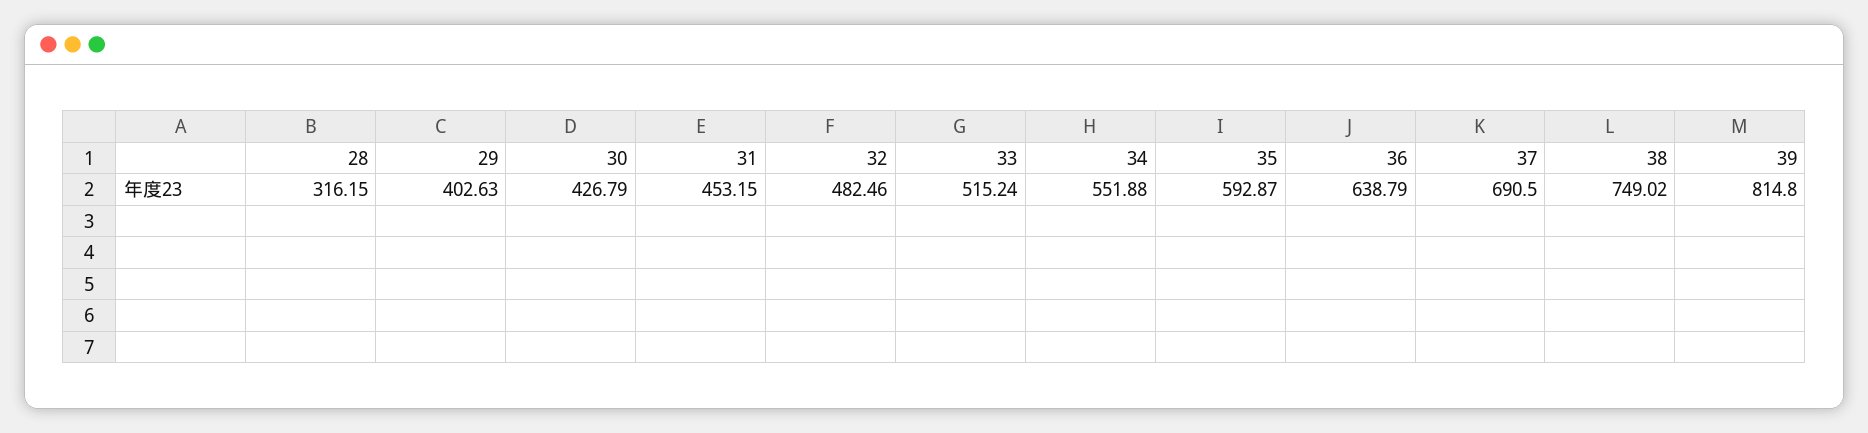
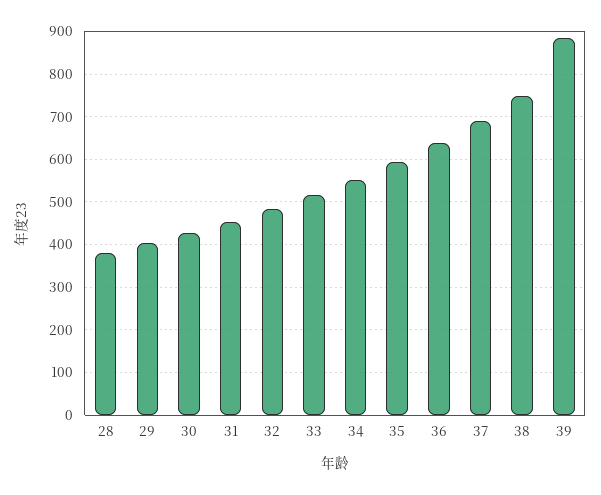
  {
-   "28": 316.15,
+   "28": 380,
    "29": 402.63,
    "30": 426.79,
    "31": 453.15,
    "32": 482.46,
    "33": 515.24,
    "34": 551.88,
    "35": 592.87,
    "36": 638.79,
    "37": 690.5,
    "38": 749.02,
-   "39": 814.8
+   "39": 880
  }

